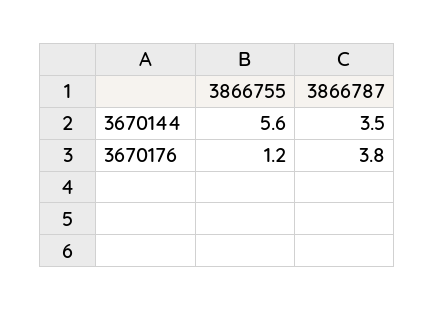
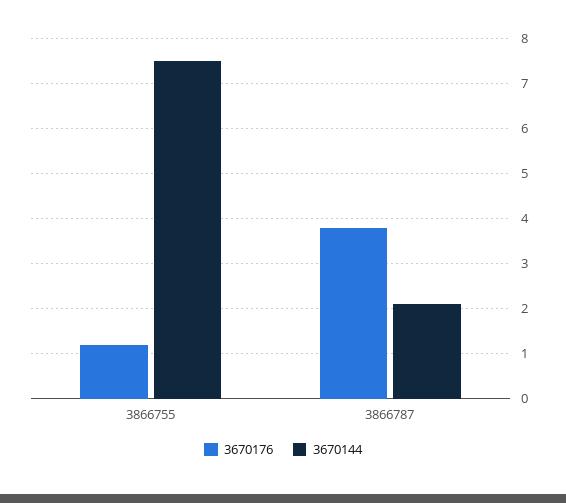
  {
    "3670144": {
-     "3866755": 5.6,
+     "3866755": 7.5,
-     "3866787": 3.5
+     "3866787": 2
    },
    "3670176": {
      "3866755": 1.2,
      "3866787": 3.8
    }
  }

